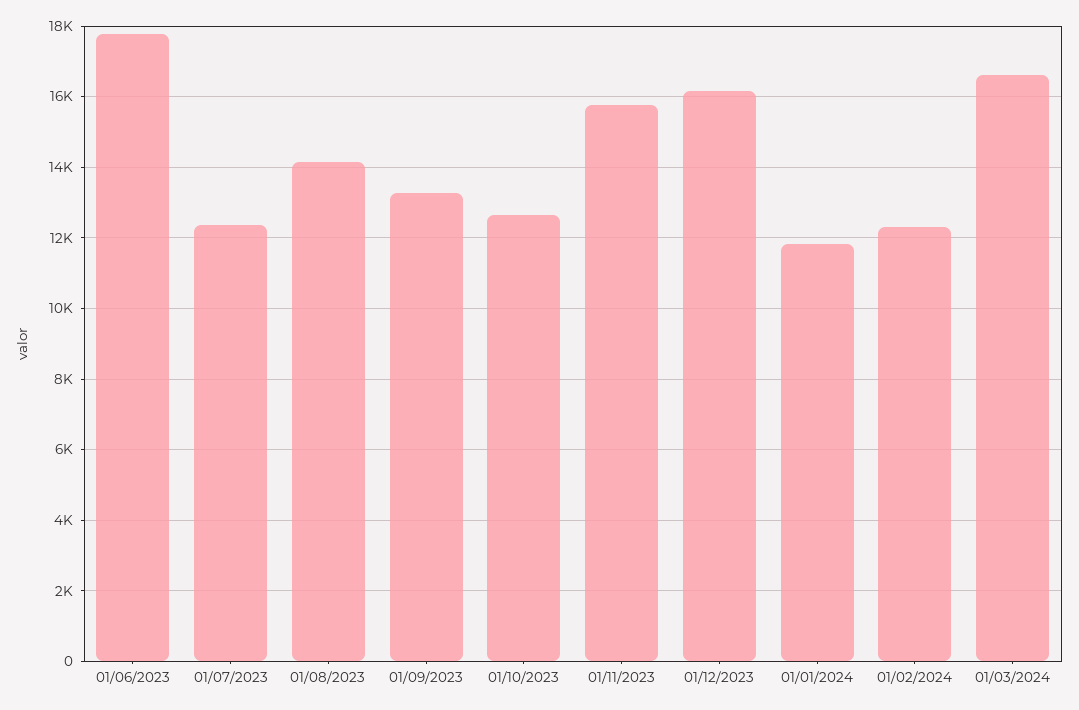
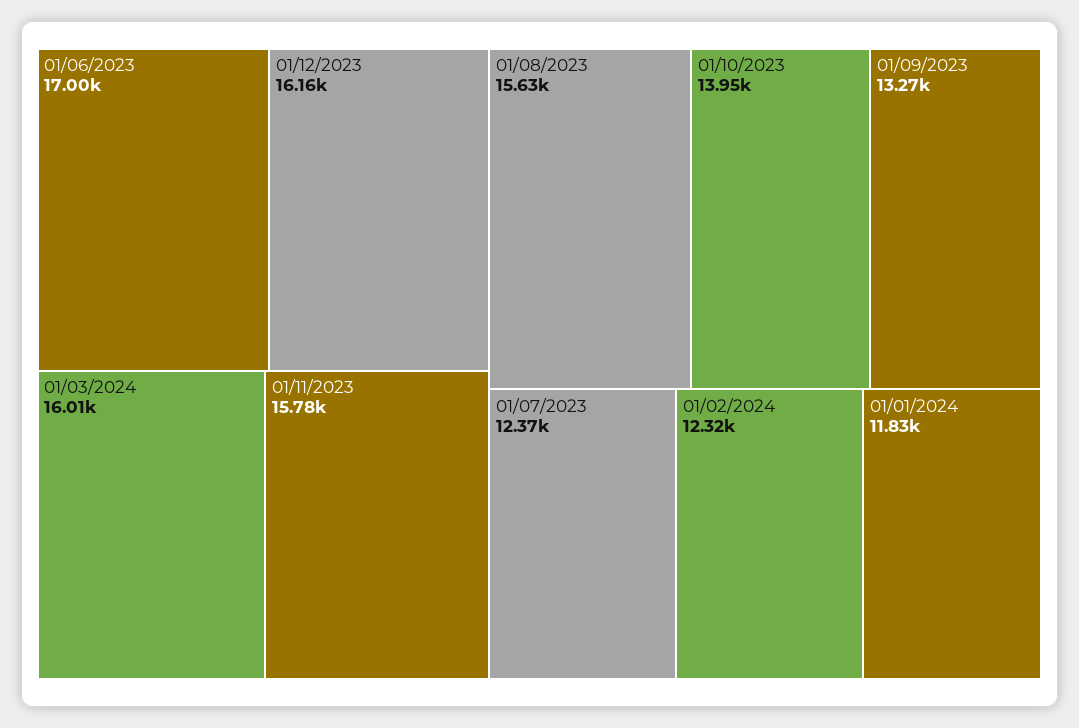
  {
-   "01/06/2023": 17800,
+   "01/06/2023": 17000,
    "01/07/2023": 12370,
-   "01/08/2023": 14200,
+   "01/08/2023": 15630,
    "01/09/2023": 13270,
-   "01/10/2023": 12600,
+   "01/10/2023": 13950,
    "01/11/2023": 15780,
    "01/12/2023": 16160,
    "01/01/2024": 11830,
    "01/02/2024": 12320,
-   "01/03/2024": 16600
+   "01/03/2024": 16010
  }

